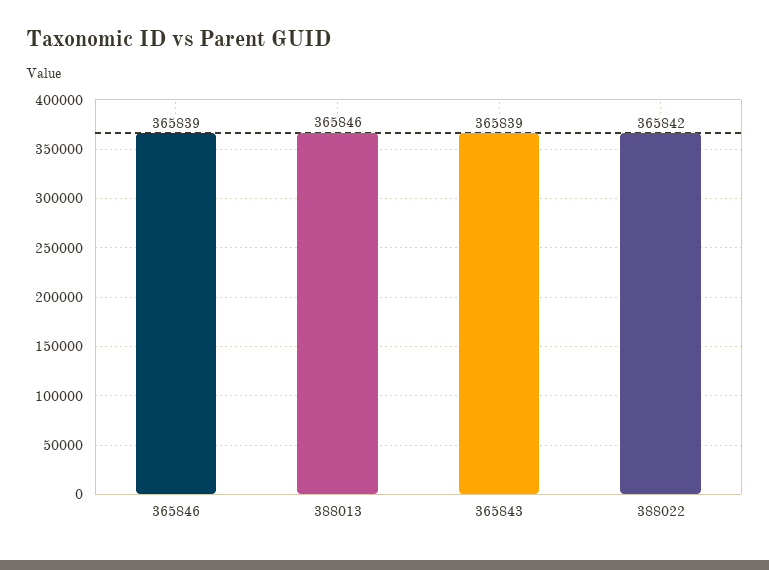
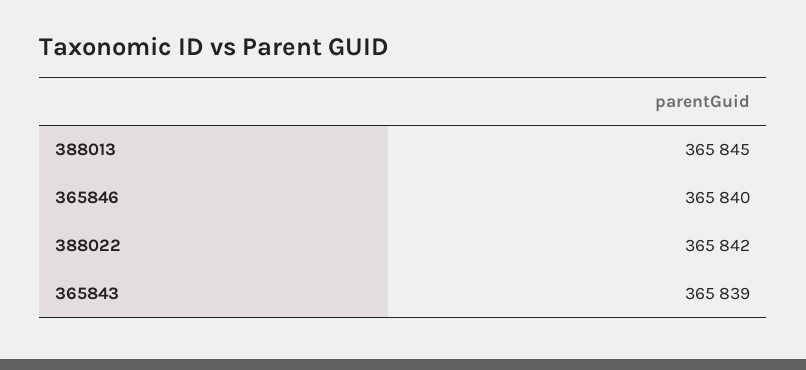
  {
-   "365846": 365839,
+   "365846": 365840,
-   "388013": 365846,
+   "388013": 365845,
    "365843": 365839,
    "388022": 365842
  }

